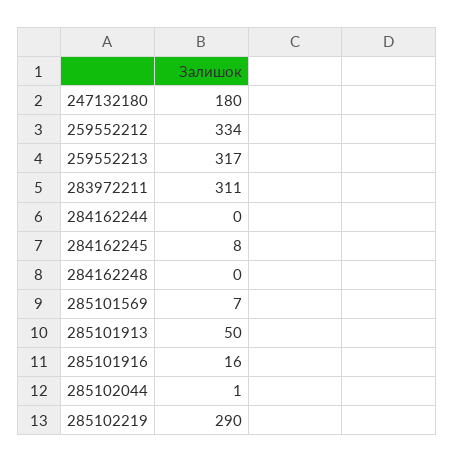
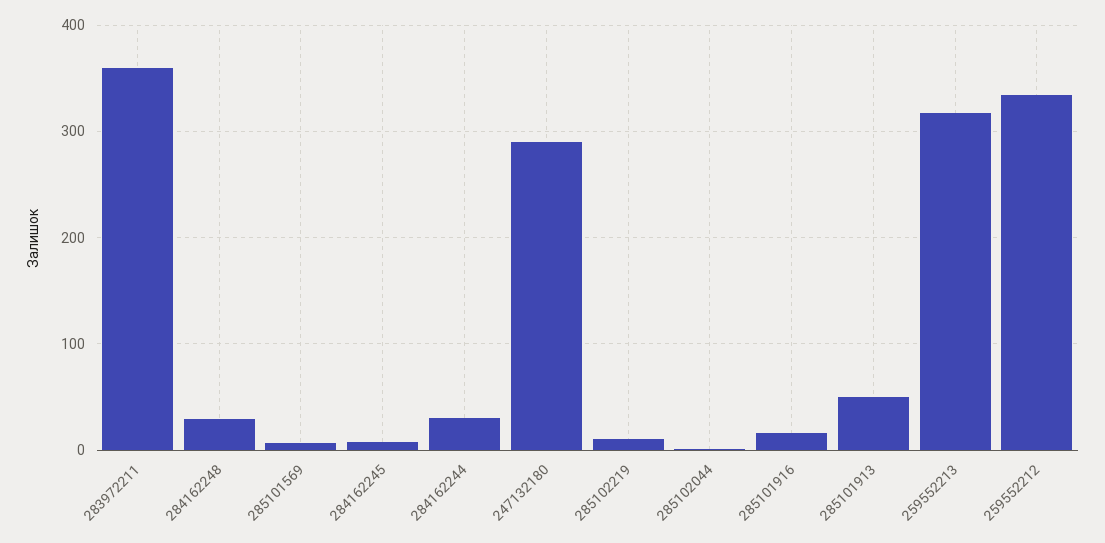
  {
-   "247132180": 180,
+   "247132180": 290,
    "259552212": 334,
    "259552213": 317,
-   "283972211": 311,
+   "283972211": 360,
-   "284162244": 0,
+   "284162244": 30,
    "284162245": 8,
-   "284162248": 0,
+   "284162248": 30,
    "285101569": 7,
    "285101913": 50,
    "285101916": 16,
    "285102044": 1,
-   "285102219": 290
+   "285102219": 10
  }

